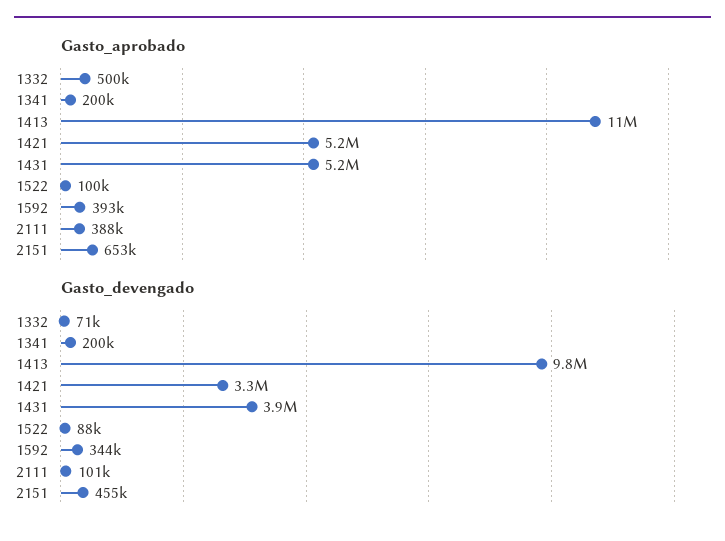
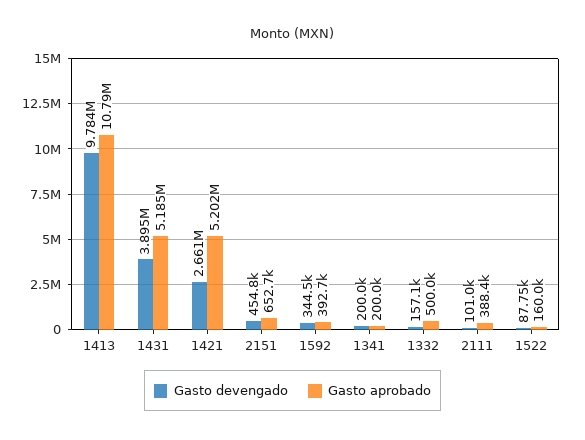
  {
    "Gasto_aprobado": {
      "1332": 500000,
      "1341": 200000,
      "1413": 10790000,
      "1421": 5202000,
      "1431": 5185000,
-     "1522": 100000,
+     "1522": 160000,
      "1592": 392700,
      "2111": 388400,
      "2151": 652700
    },
    "Gasto_devengado": {
-     "1332": 71000,
+     "1332": 157100,
      "1341": 200000,
      "1413": 9784000,
-     "1421": 3300000,
+     "1421": 2661000,
      "1431": 3895000,
      "1522": 87750,
      "1592": 344500,
      "2111": 101000,
      "2151": 454800
    }
  }

